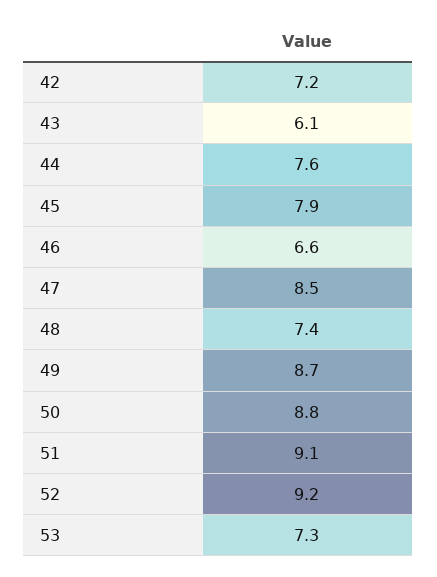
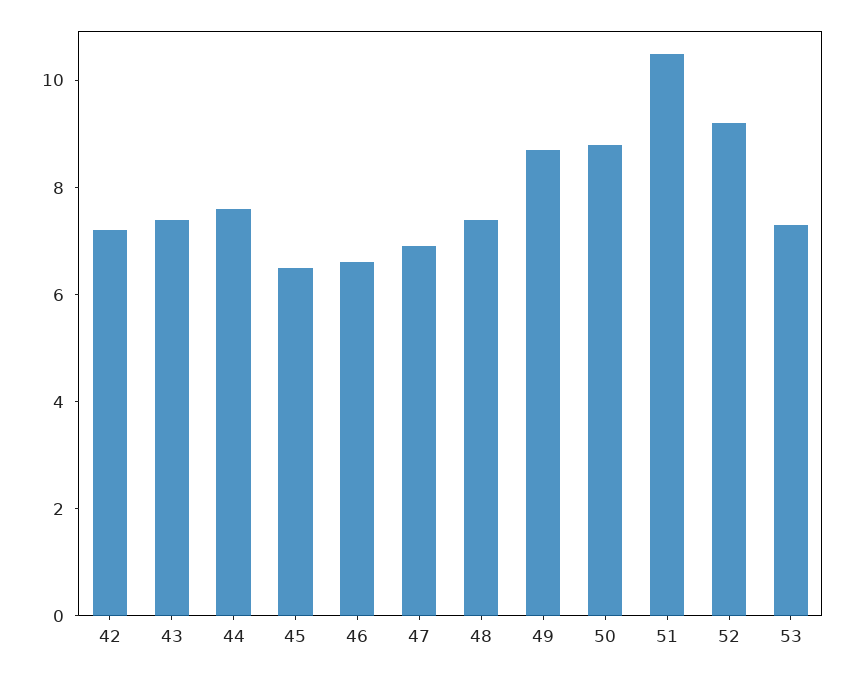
  {
    "42": 7.2,
-   "43": 6.1,
+   "43": 7.5,
    "44": 7.6,
-   "45": 7.9,
+   "45": 6.5,
    "46": 6.6,
-   "47": 8.5,
+   "47": 7,
    "48": 7.4,
    "49": 8.7,
    "50": 8.8,
-   "51": 9.1,
+   "51": 10.5,
    "52": 9.2,
    "53": 7.3
  }

